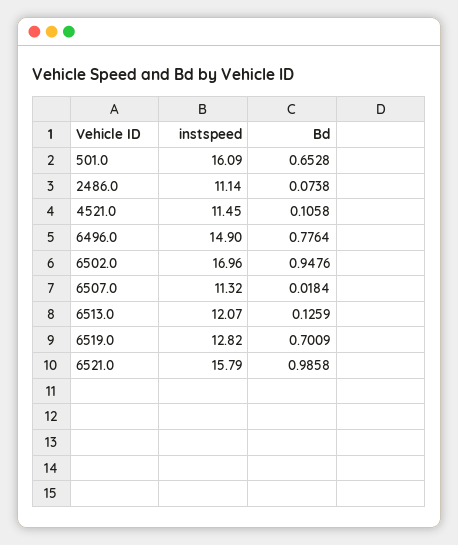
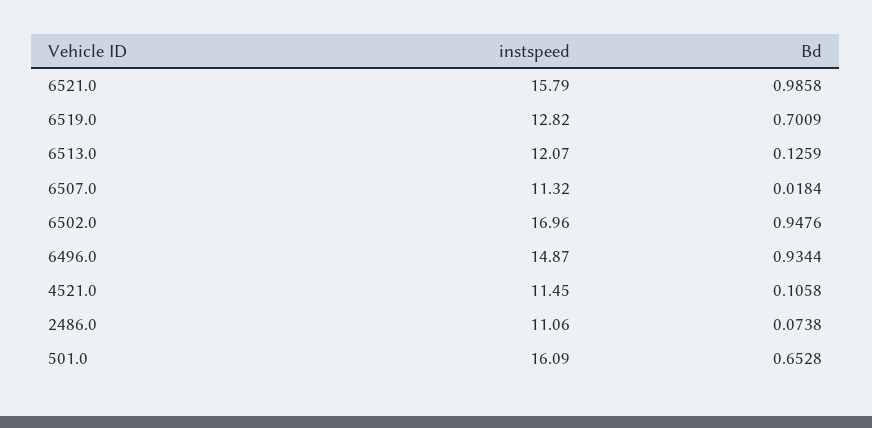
  {
    "instspeed": {
      "501.0": 16.09,
-     "2486.0": 11.14,
+     "2486.0": 11.06,
      "4521.0": 11.45,
-     "6496.0": 14.9,
+     "6496.0": 14.87,
      "6502.0": 16.96,
      "6507.0": 11.32,
      "6513.0": 12.07,
      "6519.0": 12.82,
      "6521.0": 15.79
    },
    "Bd": {
      "501.0": 0.6528,
      "2486.0": 0.0738,
      "4521.0": 0.1058,
-     "6496.0": 0.7764,
+     "6496.0": 0.9344,
      "6502.0": 0.9476,
      "6507.0": 0.0184,
      "6513.0": 0.1259,
      "6519.0": 0.7009,
      "6521.0": 0.9858
    }
  }

